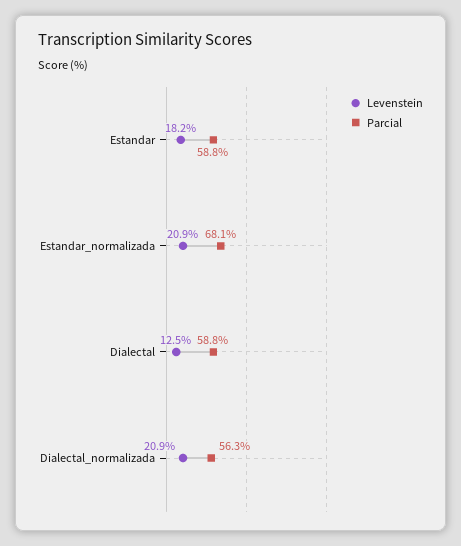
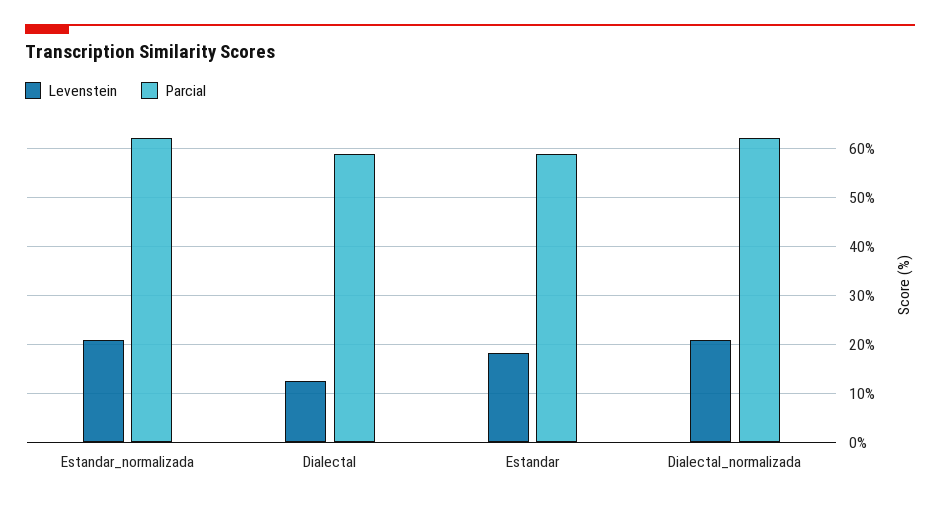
  {
    "Levenstein": {
      "Estandar": 18.2,
      "Estandar_normalizada": 20.9,
      "Dialectal": 12.5,
      "Dialectal_normalizada": 20.9
    },
    "Parcial": {
      "Estandar": 58.8,
-     "Estandar_normalizada": 68.1,
+     "Estandar_normalizada": 62,
      "Dialectal": 58.8,
-     "Dialectal_normalizada": 56.3
+     "Dialectal_normalizada": 62
    }
  }

